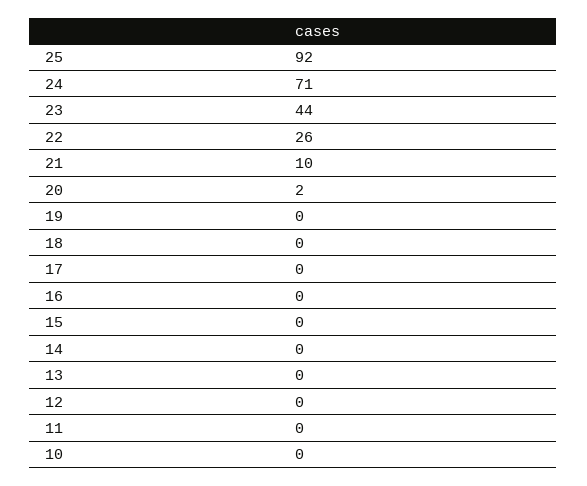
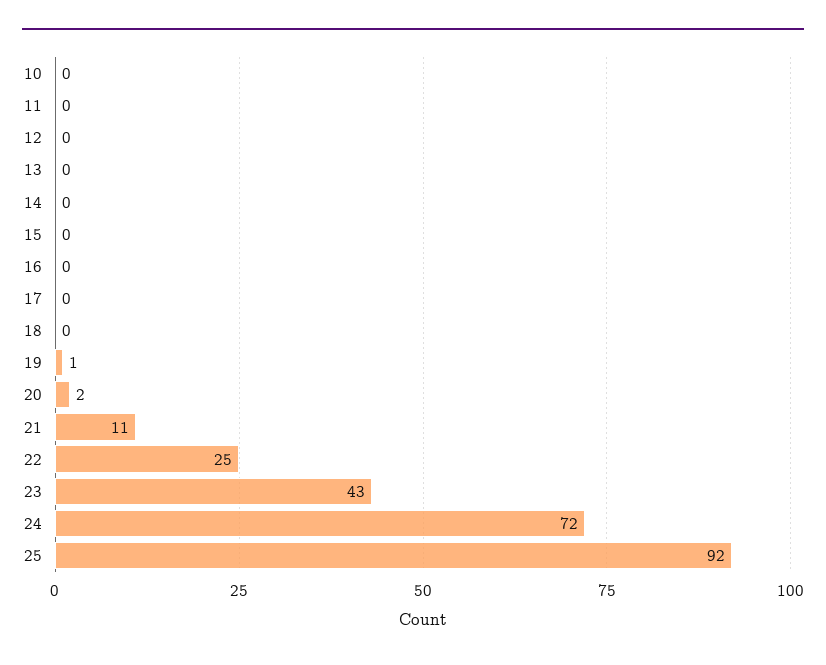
  {
    "25": 92,
-   "24": 71,
+   "24": 72,
-   "23": 44,
+   "23": 43,
-   "22": 26,
+   "22": 25,
-   "21": 10,
+   "21": 11,
    "20": 2,
-   "19": 0,
+   "19": 1,
    "18": 0,
    "17": 0,
    "16": 0,
    "15": 0,
    "14": 0,
    "13": 0,
    "12": 0,
    "11": 0,
    "10": 0
  }

